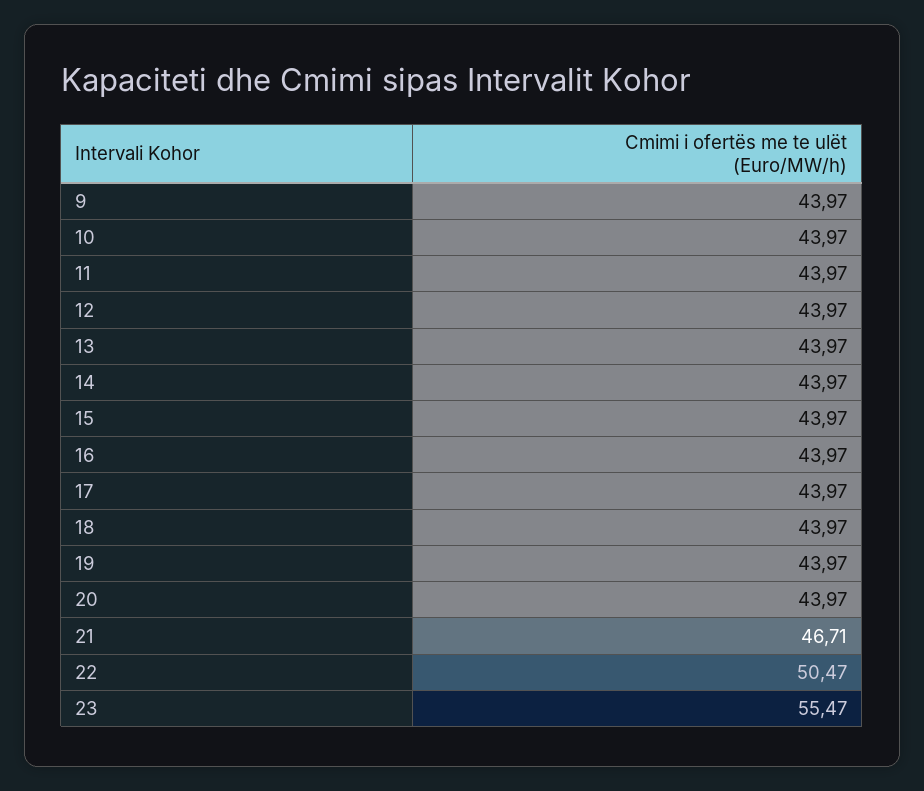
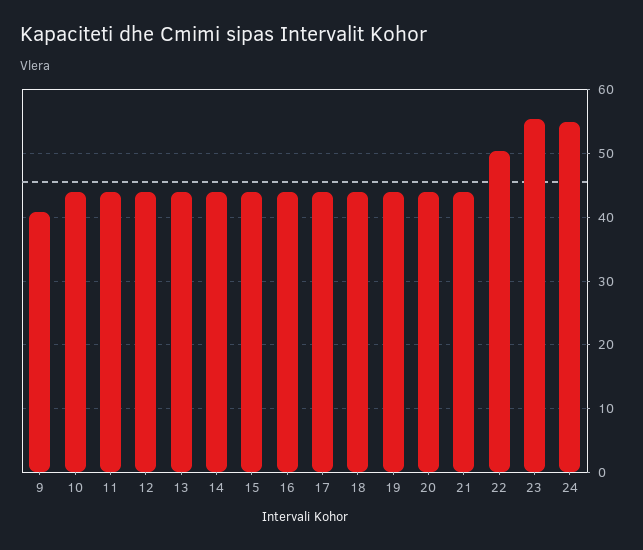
  {
-   "9": 43.97,
+   "9": 41,
    "10": 43.97,
    "11": 43.97,
    "12": 43.97,
    "13": 43.97,
    "14": 43.97,
    "15": 43.97,
    "16": 43.97,
    "17": 43.97,
    "18": 43.97,
    "19": 43.97,
    "20": 43.97,
-   "21": 46.71,
+   "21": 44,
    "22": 50.47,
-   "23": 55.47
+   "23": 55.47,
+   "24": 55
  }

